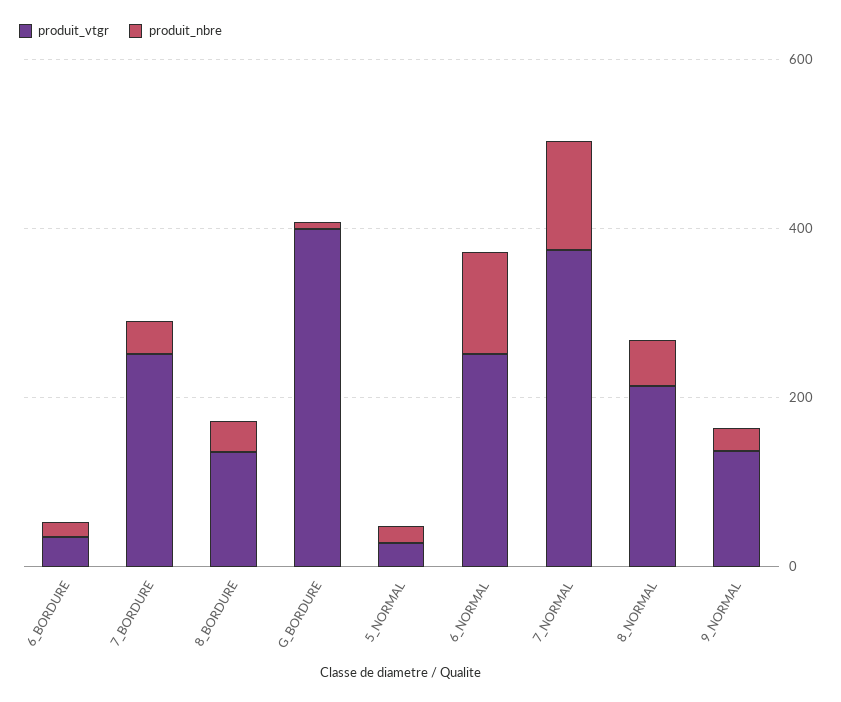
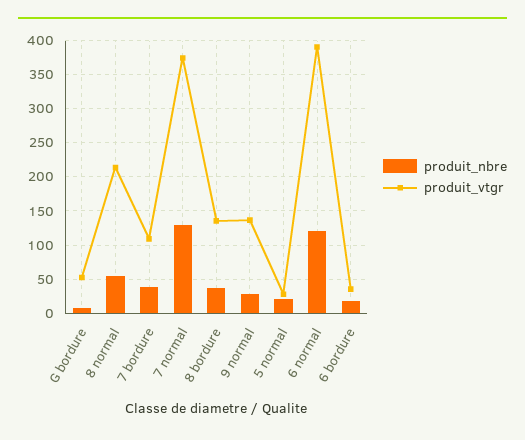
  {
    "produit_vtgr": {
      "6_BORDURE": 40,
-     "7_BORDURE": 250,
+     "7_BORDURE": 110,
      "8_BORDURE": 140,
-     "G_BORDURE": 400,
+     "G_BORDURE": 50,
      "5_NORMAL": 30,
-     "6_NORMAL": 250,
+     "6_NORMAL": 390,
      "7_NORMAL": 370,
      "8_NORMAL": 210,
      "9_NORMAL": 140
    },
    "produit_nbre": {
      "6_BORDURE": 20,
      "7_BORDURE": 40,
      "8_BORDURE": 40,
      "G_BORDURE": 10,
      "5_NORMAL": 20,
      "6_NORMAL": 120,
      "7_NORMAL": 130,
      "8_NORMAL": 50,
      "9_NORMAL": 30
    }
  }

